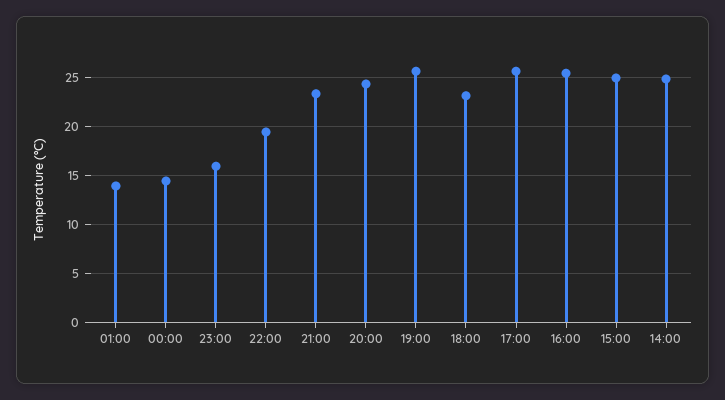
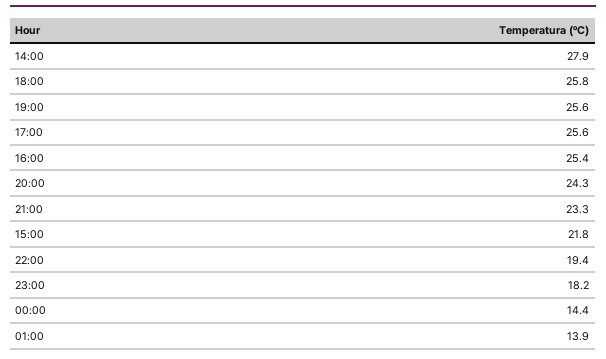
  {
    "01:00": 13.9,
    "00:00": 14.4,
-   "23:00": 16,
+   "23:00": 18.2,
    "22:00": 19.4,
    "21:00": 23.3,
    "20:00": 24.3,
    "19:00": 25.6,
-   "18:00": 23,
+   "18:00": 25.8,
    "17:00": 25.6,
    "16:00": 25.4,
-   "15:00": 25,
+   "15:00": 21.8,
-   "14:00": 25
+   "14:00": 27.9
  }

